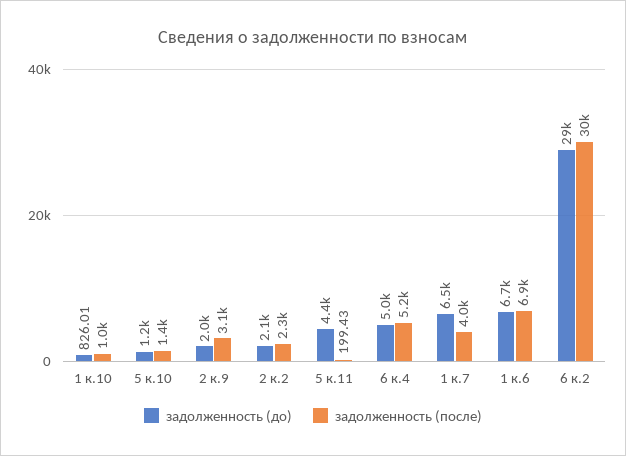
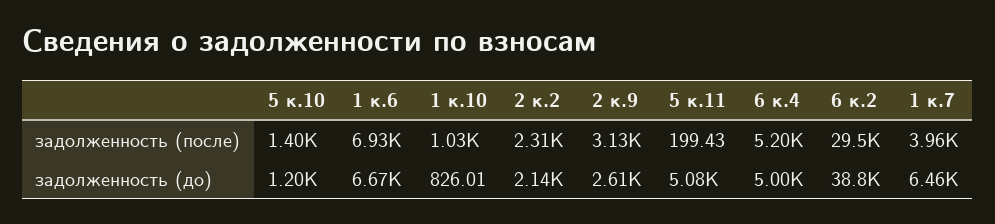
  {
    "задолженность (до)": {
      "1 к.10": 826.01,
      "5 к.10": 1200,
-     "2 к.9": 2000,
+     "2 к.9": 2610,
      "2 к.2": 2140,
-     "5 к.11": 4400,
+     "5 к.11": 5080,
      "6 к.4": 5000,
      "1 к.7": 6460,
      "1 к.6": 6670,
-     "6 к.2": 29000
+     "6 к.2": 38800
    },
    "задолженность (после)": {
      "1 к.10": 1030,
      "5 к.10": 1400,
      "2 к.9": 3130,
      "2 к.2": 2310,
      "5 к.11": 199.43,
      "6 к.4": 5200,
      "1 к.7": 3960,
      "1 к.6": 6930,
      "6 к.2": 29500
    }
  }

